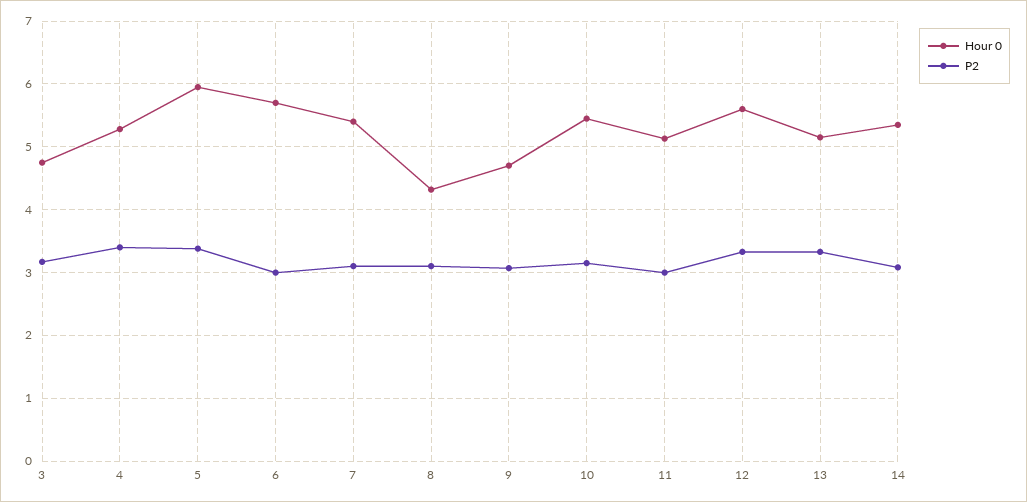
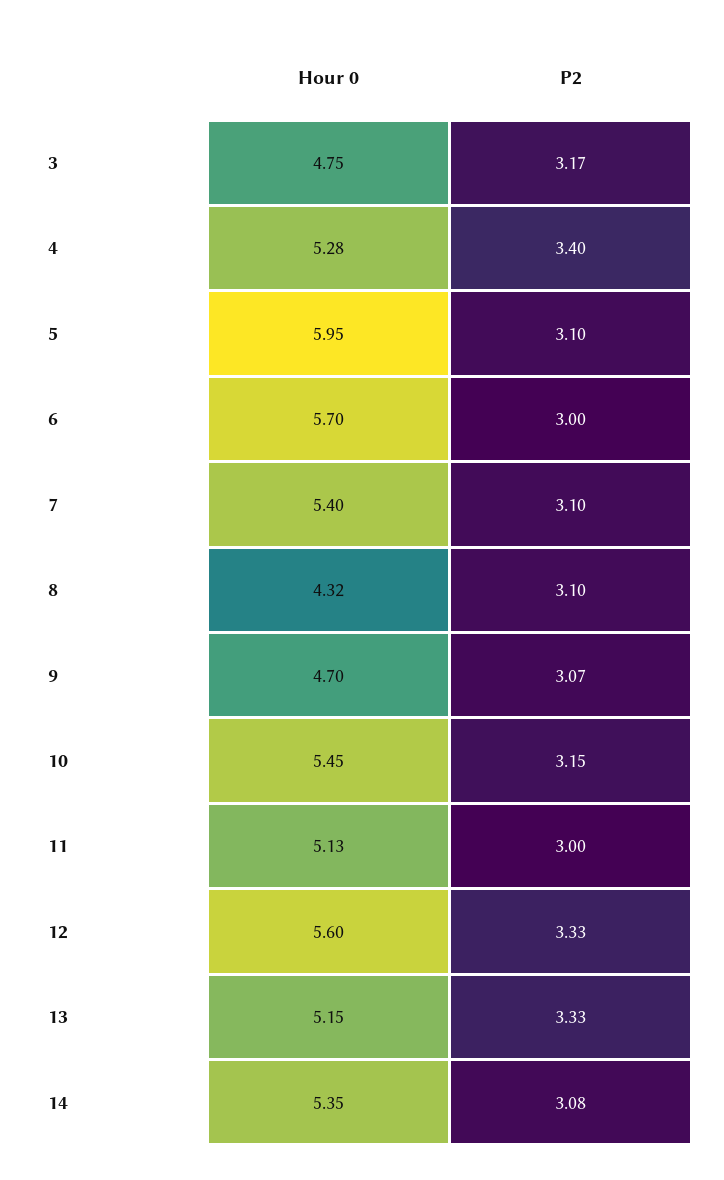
  {
    "Hour 0": {
      "3": 4.75,
      "4": 5.28,
      "5": 5.95,
      "6": 5.7,
      "7": 5.4,
      "8": 4.32,
      "9": 4.7,
      "10": 5.45,
      "11": 5.13,
      "12": 5.6,
      "13": 5.15,
      "14": 5.35
    },
    "P2": {
      "3": 3.17,
      "4": 3.4,
-     "5": 3.4,
+     "5": 3.1,
      "6": 3,
      "7": 3.1,
      "8": 3.1,
      "9": 3.07,
      "10": 3.15,
      "11": 3,
      "12": 3.33,
      "13": 3.33,
      "14": 3.08
    }
  }

